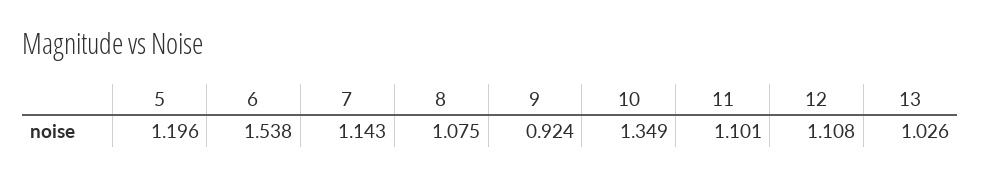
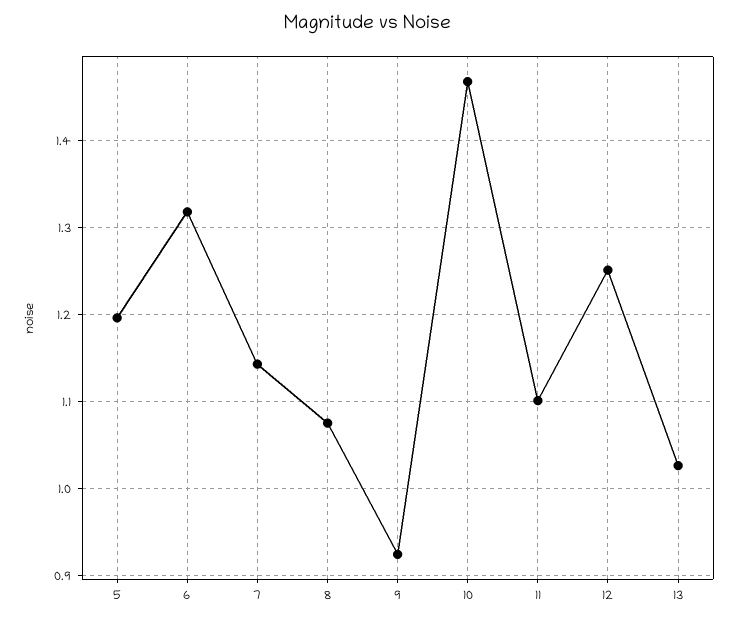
  {
    "5": 1.196,
-   "6": 1.538,
+   "6": 1.32,
    "7": 1.143,
    "8": 1.075,
    "9": 0.924,
-   "10": 1.349,
+   "10": 1.47,
    "11": 1.101,
-   "12": 1.108,
+   "12": 1.25,
    "13": 1.026
  }

